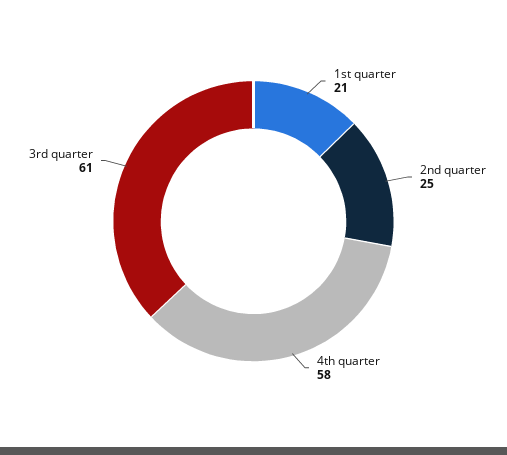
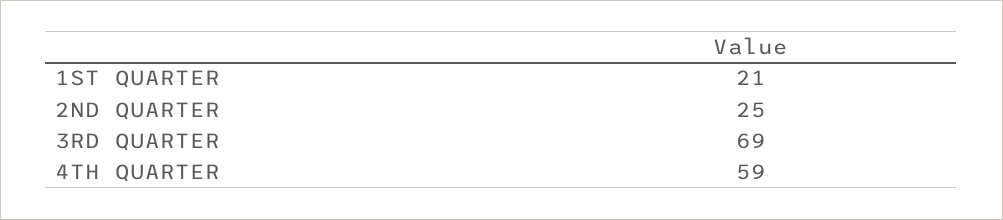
  {
    "1st quarter": 21,
    "2nd quarter": 25,
-   "4th quarter": 58,
+   "4th quarter": 59,
-   "3rd quarter": 61
+   "3rd quarter": 69
  }

